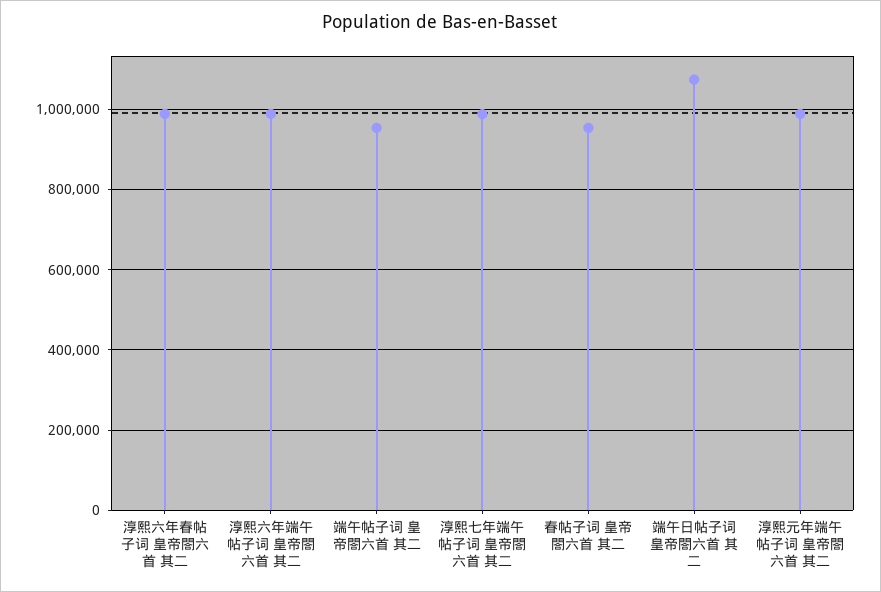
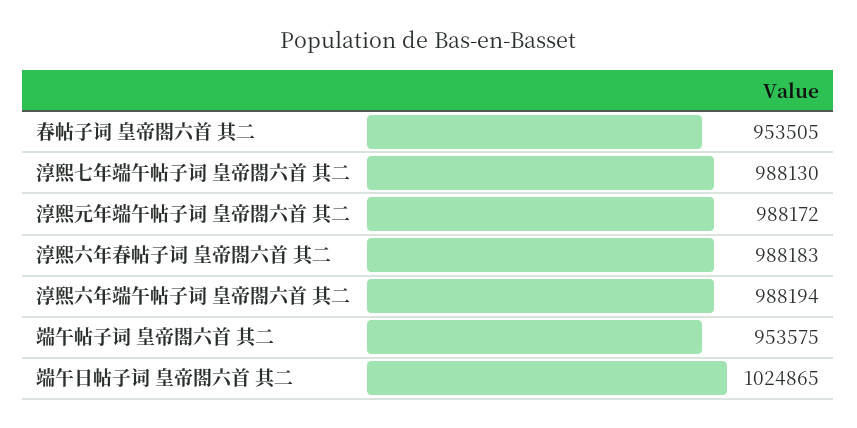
  {
    "淳熙六年春帖子词 皇帝閤六首 其二": 988183,
    "淳熙六年端午帖子词 皇帝閤六首 其二": 988194,
    "端午帖子词 皇帝閤六首 其二": 953575,
    "淳熙七年端午帖子词 皇帝閤六首 其二": 988130,
    "春帖子词 皇帝閤六首 其二": 953505,
-   "端午日帖子词 皇帝閤六首 其二": 1080000,
+   "端午日帖子词 皇帝閤六首 其二": 1024865,
    "淳熙元年端午帖子词 皇帝閤六首 其二": 988172
  }

